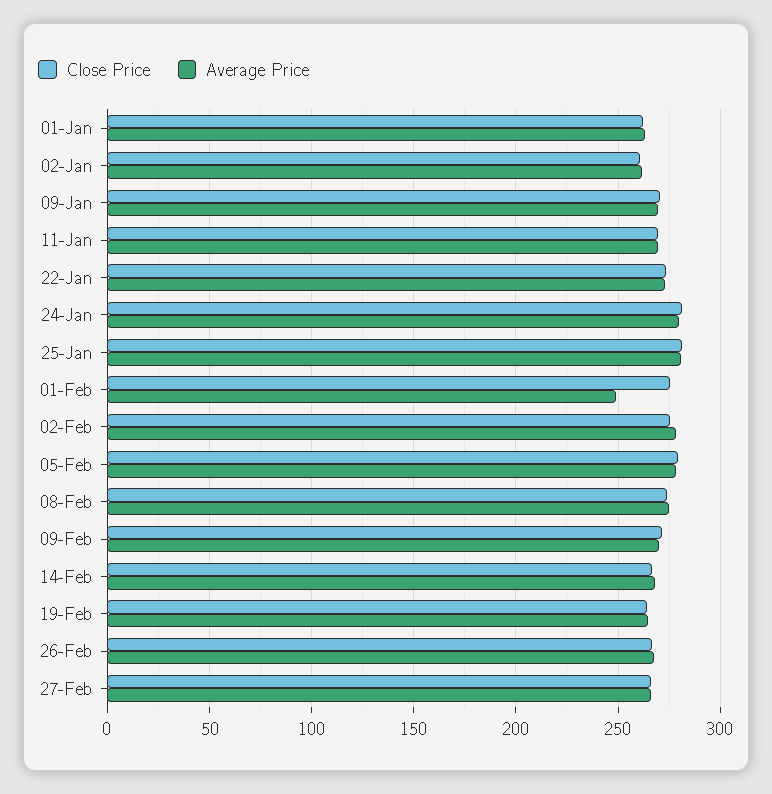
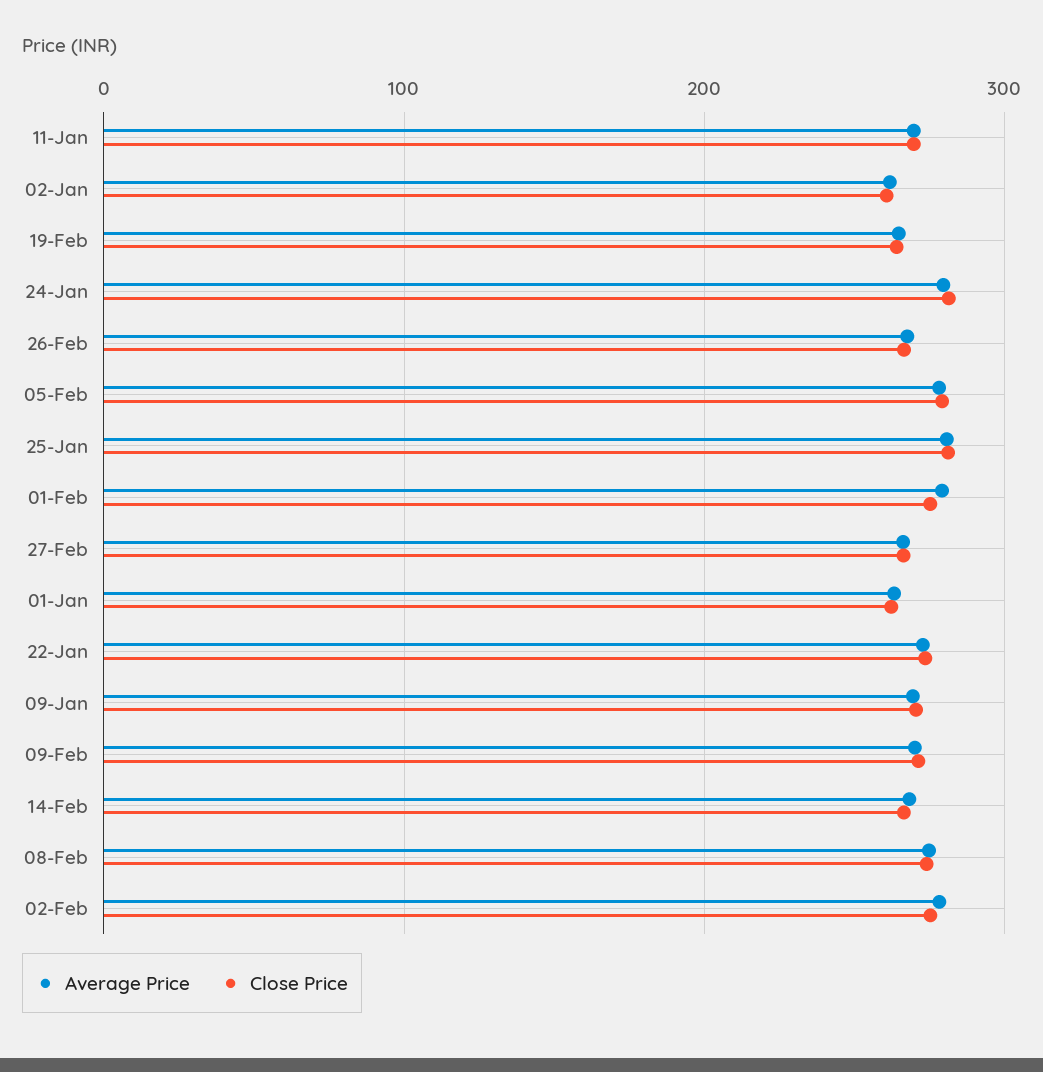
  {
    "Close Price": {
      "01-Jan": 260,
      "02-Jan": 260,
      "09-Jan": 270,
      "11-Jan": 270,
      "22-Jan": 275,
      "24-Jan": 280,
      "25-Jan": 280,
      "01-Feb": 275,
      "02-Feb": 275,
      "05-Feb": 280,
      "08-Feb": 275,
      "09-Feb": 270,
      "14-Feb": 265,
      "19-Feb": 265,
      "26-Feb": 265,
      "27-Feb": 265
    },
    "Average Price": {
      "01-Jan": 265,
      "02-Jan": 260,
      "09-Jan": 270,
      "11-Jan": 270,
      "22-Jan": 275,
      "24-Jan": 280,
      "25-Jan": 280,
-     "01-Feb": 250,
+     "01-Feb": 280,
      "02-Feb": 280,
      "05-Feb": 280,
      "08-Feb": 275,
      "09-Feb": 270,
      "14-Feb": 270,
      "19-Feb": 265,
      "26-Feb": 270,
      "27-Feb": 265
    }
  }

